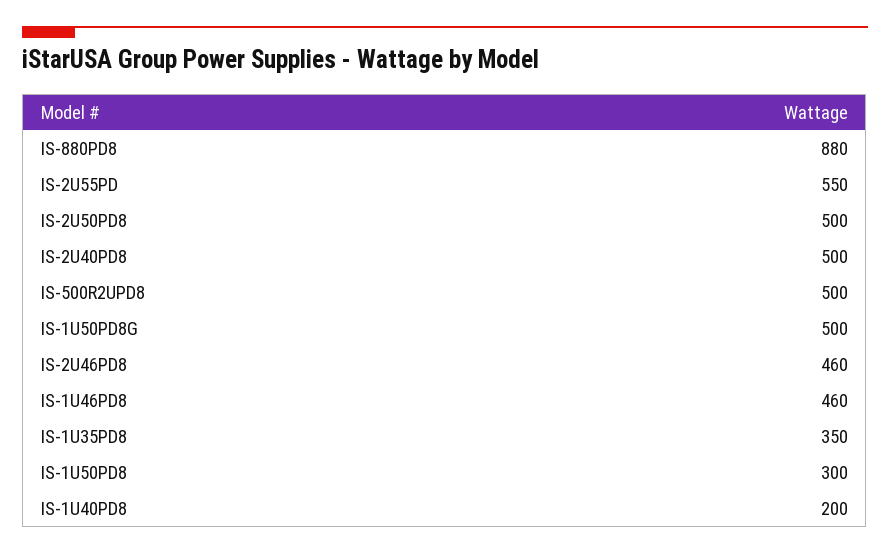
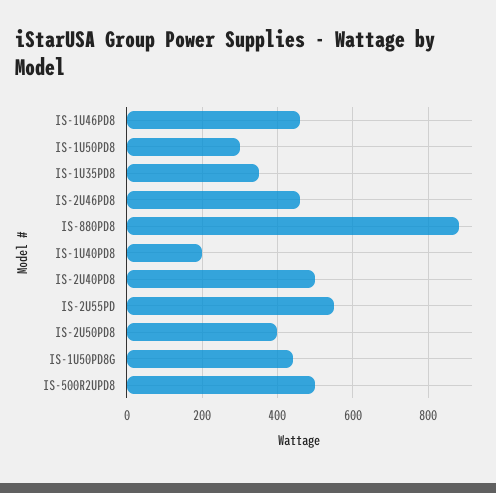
  {
    "IS-880PD8": 880,
    "IS-2U55PD": 550,
-   "IS-2U50PD8": 500,
+   "IS-2U50PD8": 400,
    "IS-2U40PD8": 500,
    "IS-500R2UPD8": 500,
-   "IS-1U50PD8G": 500,
+   "IS-1U50PD8G": 440,
    "IS-2U46PD8": 460,
    "IS-1U46PD8": 460,
    "IS-1U35PD8": 350,
    "IS-1U50PD8": 300,
    "IS-1U40PD8": 200
  }

